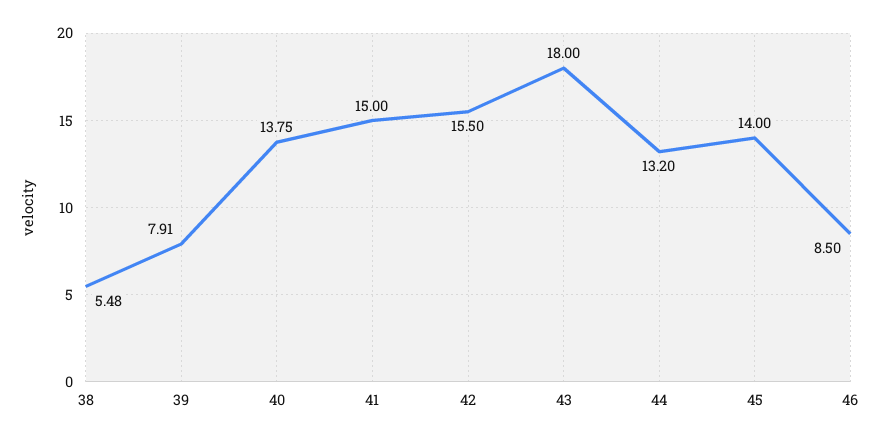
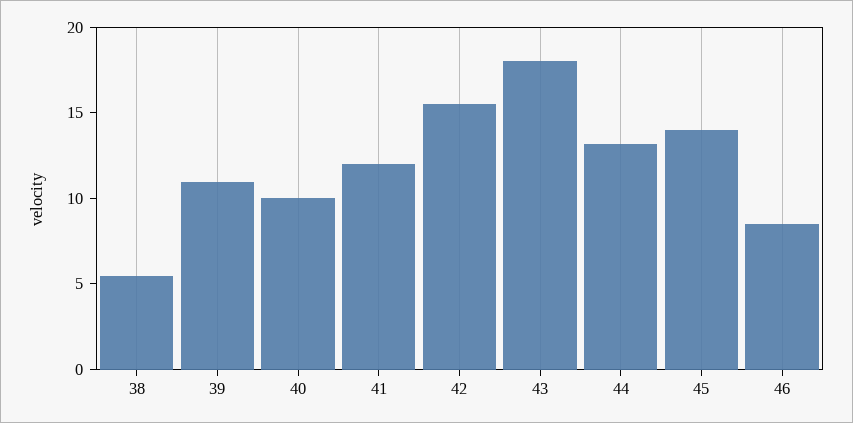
  {
    "38": 5.48,
-   "39": 7.91,
+   "39": 11,
-   "40": 13.75,
+   "40": 10,
-   "41": 15,
+   "41": 12,
    "42": 15.5,
    "43": 18,
    "44": 13.2,
    "45": 14,
    "46": 8.5
  }

